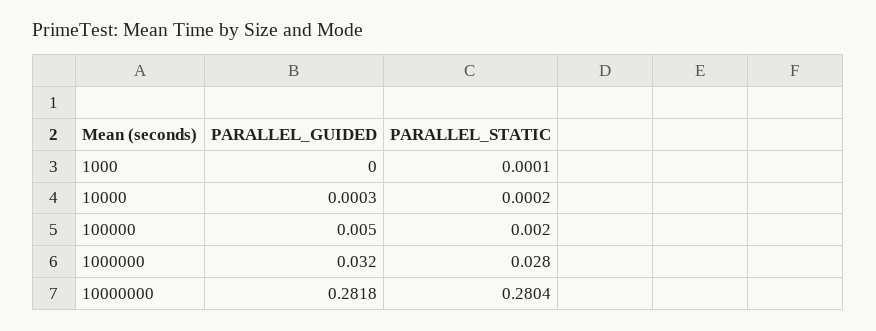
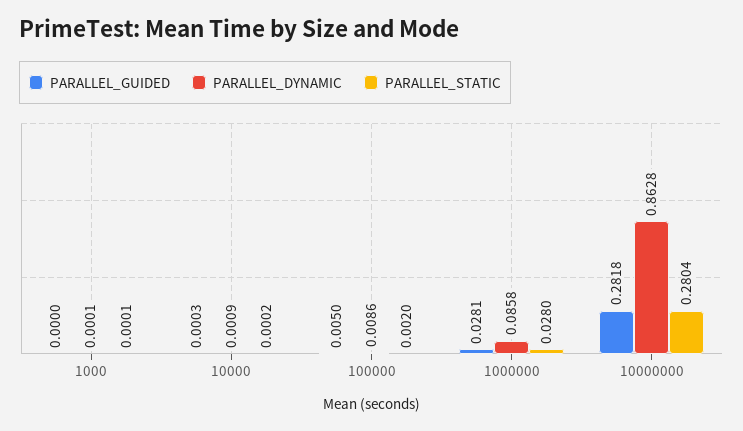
  {
    "PARALLEL_GUIDED": {
      "1000": 0,
      "10000": 0.0003,
      "100000": 0.005,
-     "1000000": 0.032,
+     "1000000": 0.0281,
      "10000000": 0.2818
    },
    "PARALLEL_STATIC": {
      "1000": 0.0001,
      "10000": 0.0002,
      "100000": 0.002,
      "1000000": 0.028,
      "10000000": 0.2804
-   }
+   },
+   "PARALLEL_DYNAMIC": {
+     "1000": 0.0001,
+     "10000": 0.0009,
+     "100000": 0.0086,
+     "1000000": 0.0858,
+     "10000000": 0.8628
+   }
  }

